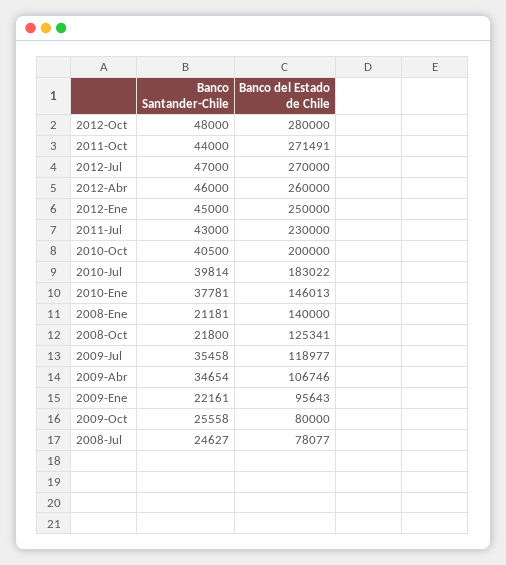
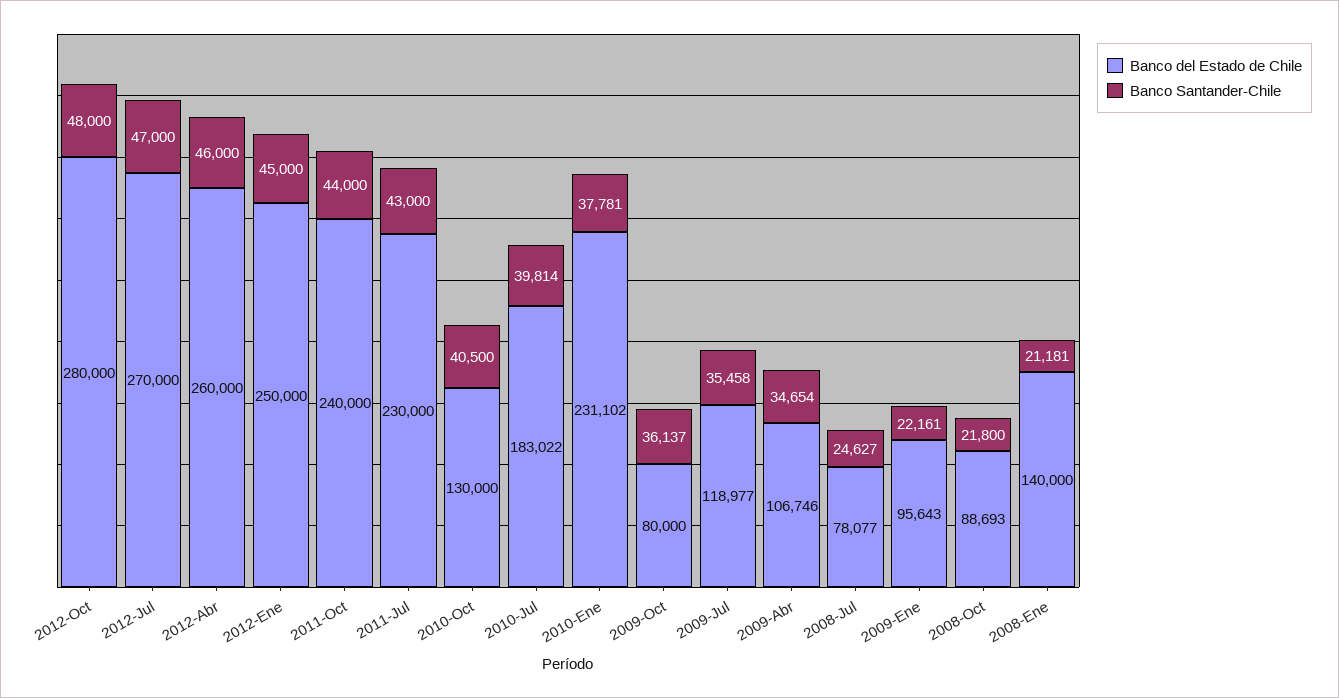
  {
    "Banco Santander-Chile": {
      "2012-Oct": 48000,
      "2011-Oct": 44000,
      "2012-Jul": 47000,
      "2012-Abr": 46000,
      "2012-Ene": 45000,
      "2011-Jul": 43000,
      "2010-Oct": 40500,
      "2010-Jul": 39814,
      "2010-Ene": 37781,
      "2008-Ene": 21181,
      "2008-Oct": 21800,
      "2009-Jul": 35458,
      "2009-Abr": 34654,
      "2009-Ene": 22161,
-     "2009-Oct": 25558,
+     "2009-Oct": 36137,
      "2008-Jul": 24627
    },
    "Banco del Estado de Chile": {
      "2012-Oct": 280000,
-     "2011-Oct": 271491,
+     "2011-Oct": 240000,
      "2012-Jul": 270000,
      "2012-Abr": 260000,
      "2012-Ene": 250000,
      "2011-Jul": 230000,
-     "2010-Oct": 200000,
+     "2010-Oct": 130000,
      "2010-Jul": 183022,
-     "2010-Ene": 146013,
+     "2010-Ene": 231102,
      "2008-Ene": 140000,
-     "2008-Oct": 125341,
+     "2008-Oct": 88693,
      "2009-Jul": 118977,
      "2009-Abr": 106746,
      "2009-Ene": 95643,
      "2009-Oct": 80000,
      "2008-Jul": 78077
    }
  }

